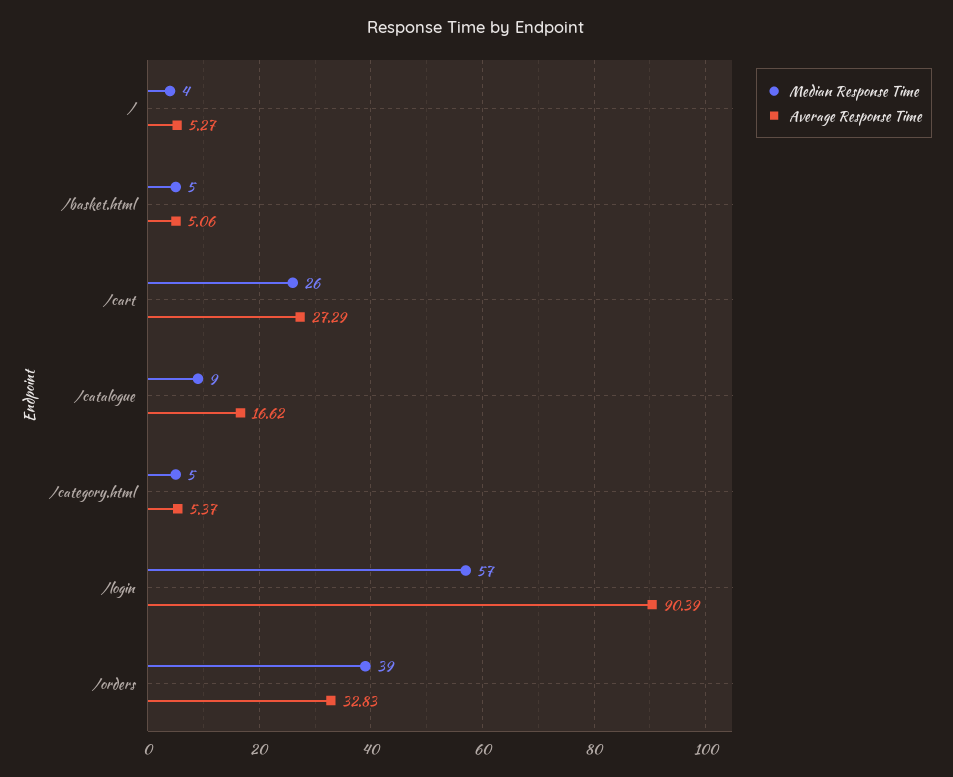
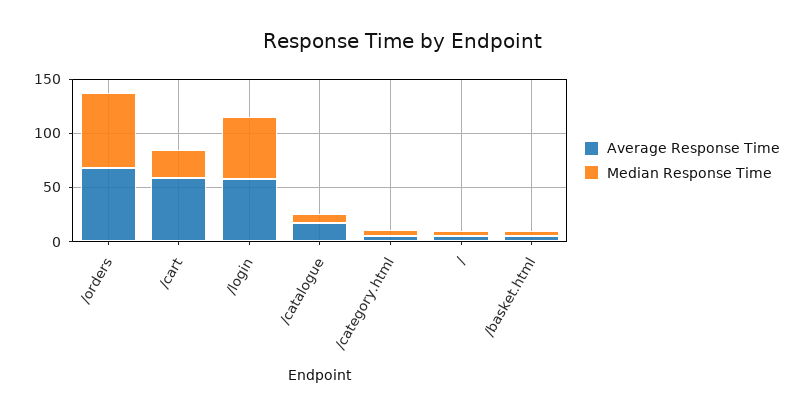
  {
    "Median Response Time": {
      "/": 4,
      "/basket.html": 5,
      "/cart": 26,
      "/catalogue": 9,
      "/category.html": 5,
      "/login": 57,
-     "/orders": 39
+     "/orders": 70
    },
    "Average Response Time": {
      "/": 5.27,
      "/basket.html": 5.06,
-     "/cart": 27.29,
+     "/cart": 60,
      "/catalogue": 16.62,
      "/category.html": 5.37,
-     "/login": 90.39,
+     "/login": 60,
-     "/orders": 32.83
+     "/orders": 70
    }
  }

